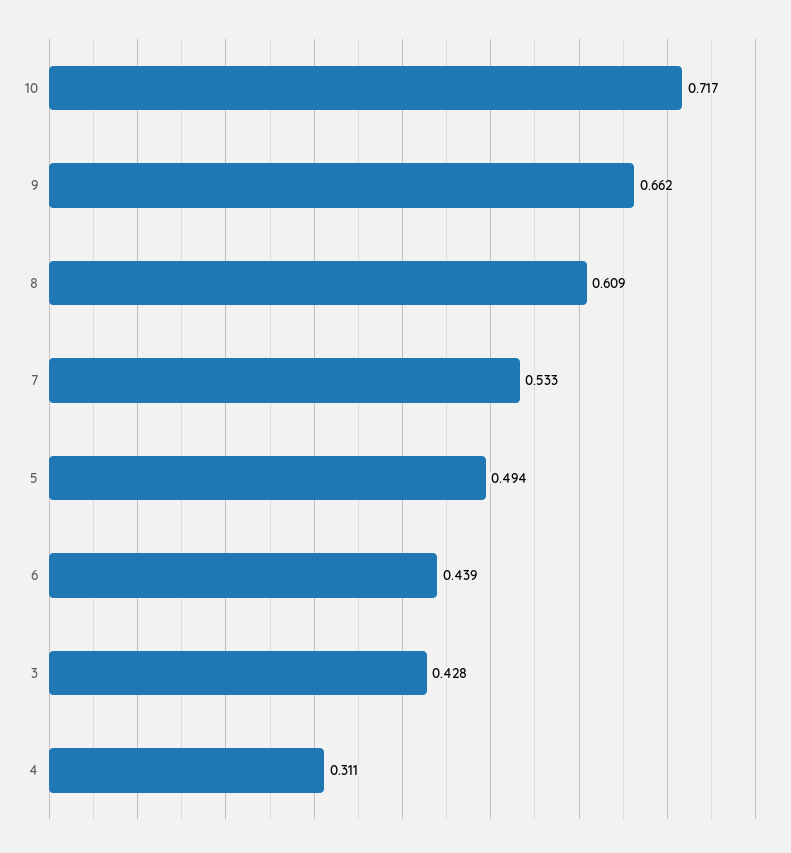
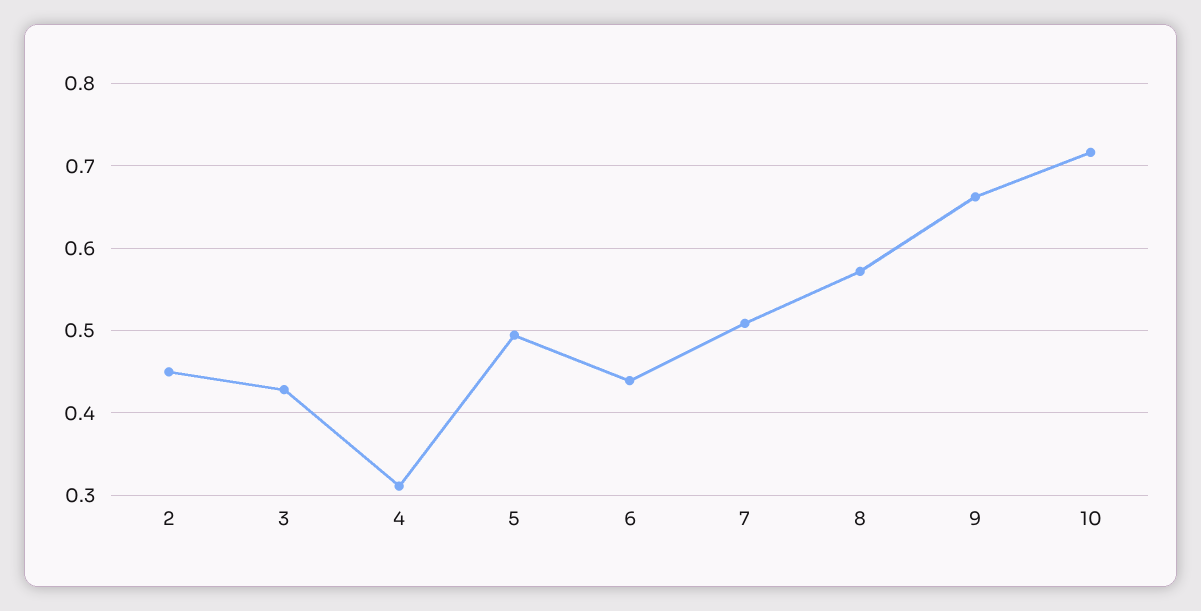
  {
    "10": 0.717,
    "9": 0.662,
-   "8": 0.609,
+   "8": 0.57,
-   "7": 0.533,
+   "7": 0.51,
    "5": 0.494,
    "6": 0.439,
    "3": 0.428,
-   "4": 0.311
+   "4": 0.311,
+   "2": 0.45
  }

